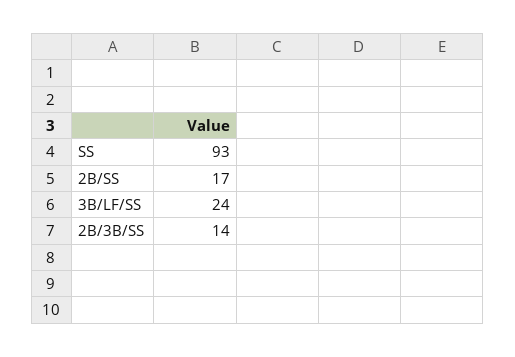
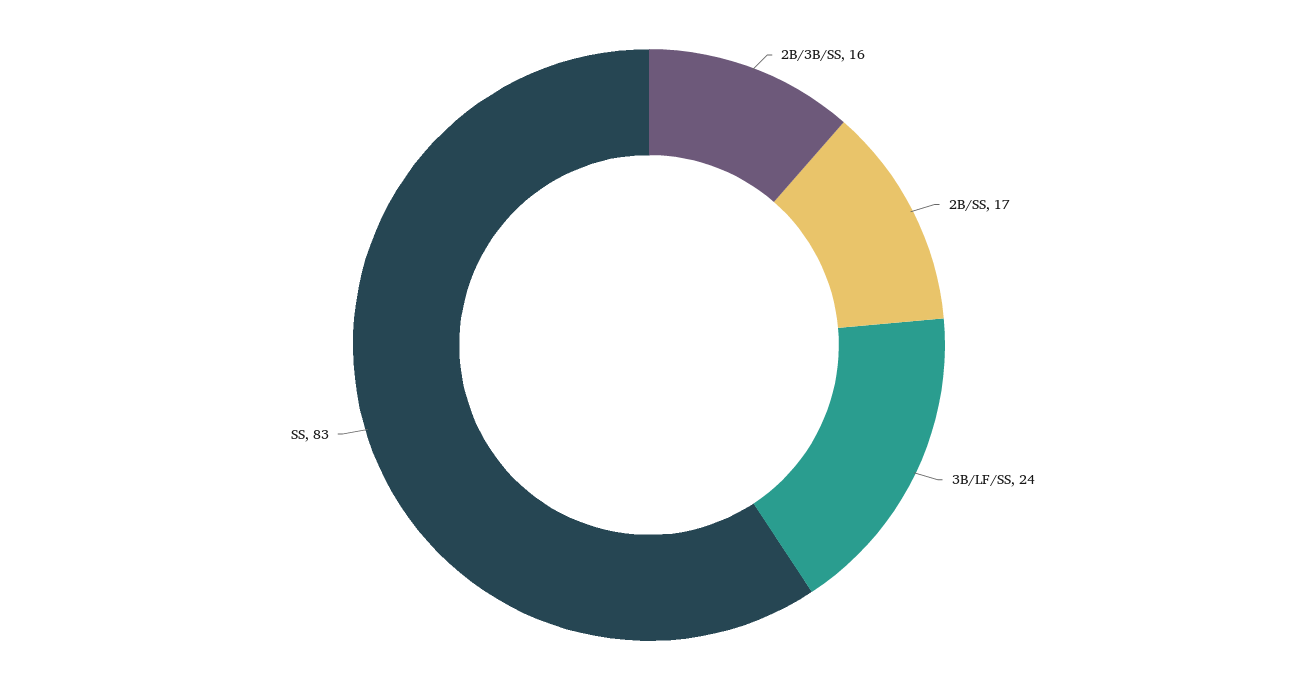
  {
-   "SS": 93,
+   "SS": 83,
    "2B/SS": 17,
    "3B/LF/SS": 24,
-   "2B/3B/SS": 14
+   "2B/3B/SS": 16
  }

